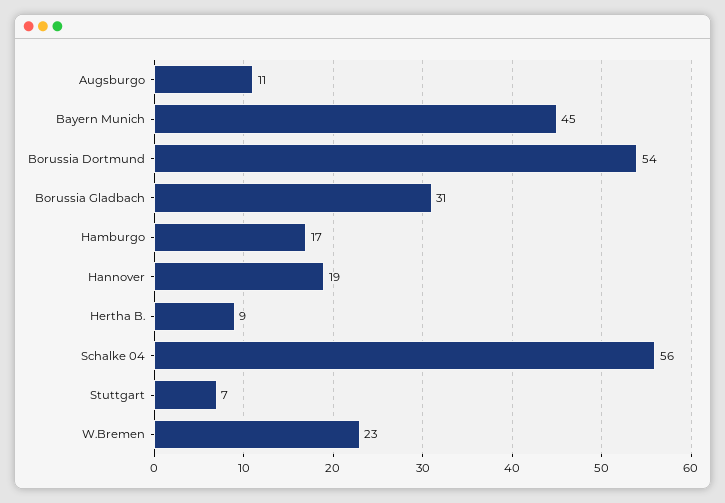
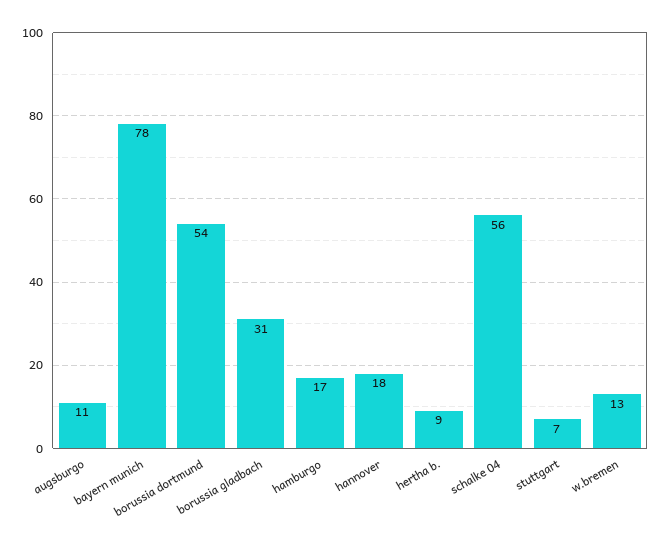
  {
    "Augsburgo": 11,
-   "Bayern Munich": 45,
+   "Bayern Munich": 78,
    "Borussia Dortmund": 54,
    "Borussia Gladbach": 31,
    "Hamburgo": 17,
-   "Hannover": 19,
+   "Hannover": 18,
    "Hertha B.": 9,
    "Schalke 04": 56,
    "Stuttgart": 7,
-   "W.Bremen": 23
+   "W.Bremen": 13
  }

